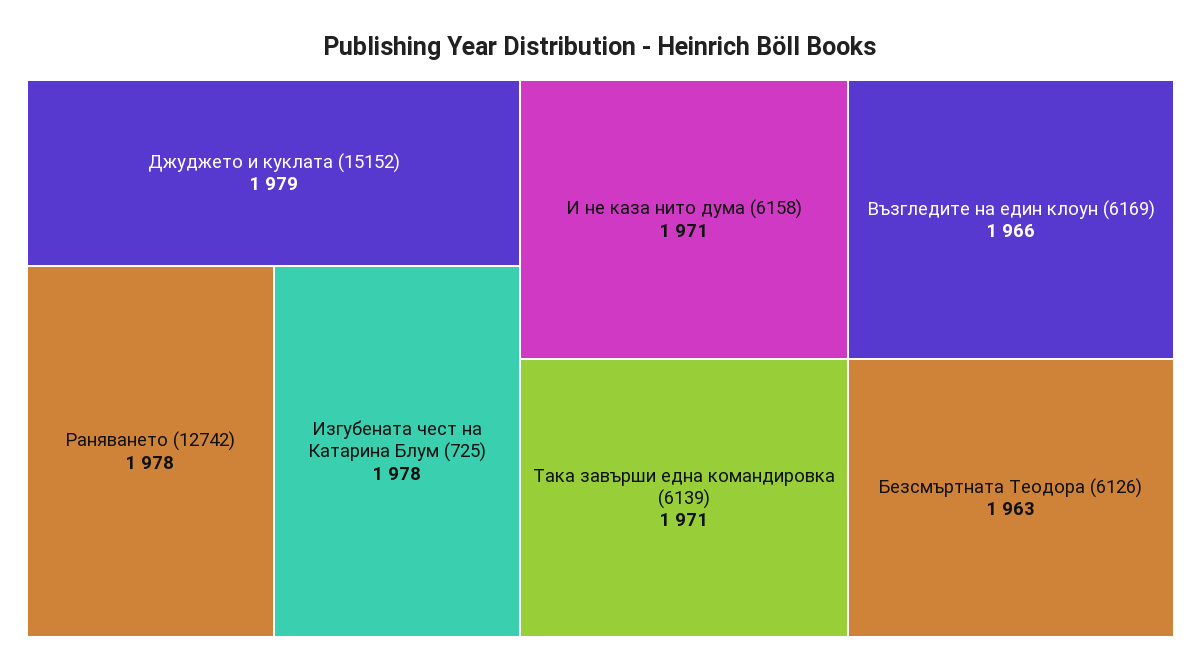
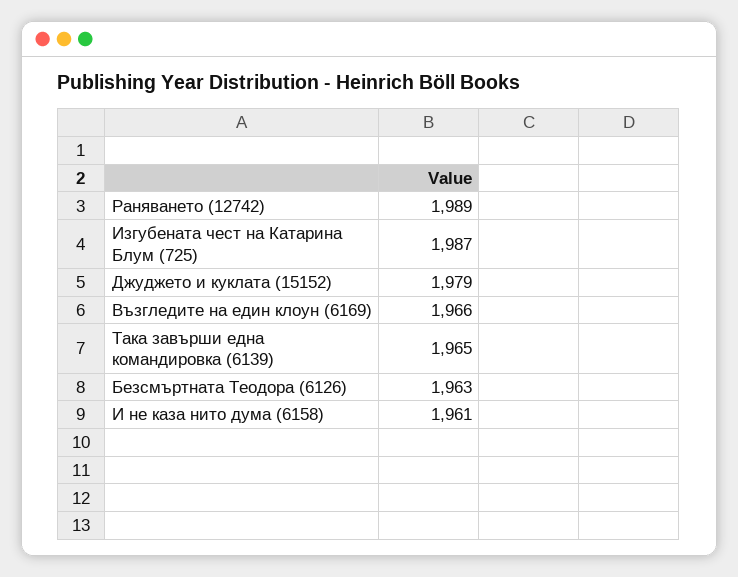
  {
    "Джуджето и куклата (15152)": 1979,
-   "Раняването (12742)": 1978,
+   "Раняването (12742)": 1989,
-   "Изгубената чест на Катарина Блум (725)": 1978,
+   "Изгубената чест на Катарина Блум (725)": 1987,
-   "И не каза нито дума (6158)": 1971,
+   "И не каза нито дума (6158)": 1961,
-   "Така завърши една командировка (6139)": 1971,
+   "Така завърши една командировка (6139)": 1965,
    "Възгледите на един клоун (6169)": 1966,
    "Безсмъртната Теодора (6126)": 1963
  }

